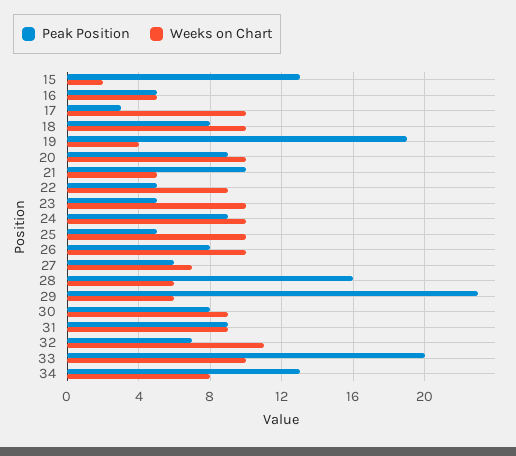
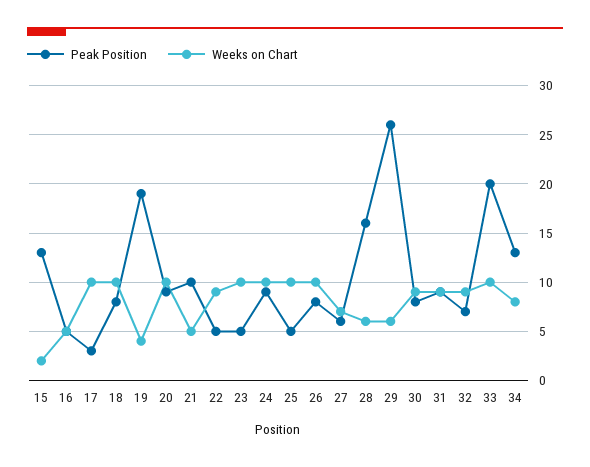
  {
    "Peak Position": {
      "15": 13,
      "16": 5,
      "17": 3,
      "18": 8,
      "19": 19,
      "20": 9,
      "21": 10,
      "22": 5,
      "23": 5,
      "24": 9,
      "25": 5,
      "26": 8,
      "27": 6,
      "28": 16,
-     "29": 23,
+     "29": 26,
      "30": 8,
      "31": 9,
      "32": 7,
      "33": 20,
      "34": 13
    },
    "Weeks on Chart": {
      "15": 2,
      "16": 5,
      "17": 10,
      "18": 10,
      "19": 4,
      "20": 10,
      "21": 5,
      "22": 9,
      "23": 10,
      "24": 10,
      "25": 10,
      "26": 10,
      "27": 7,
      "28": 6,
      "29": 6,
      "30": 9,
      "31": 9,
-     "32": 11,
+     "32": 9,
      "33": 10,
      "34": 8
    }
  }

